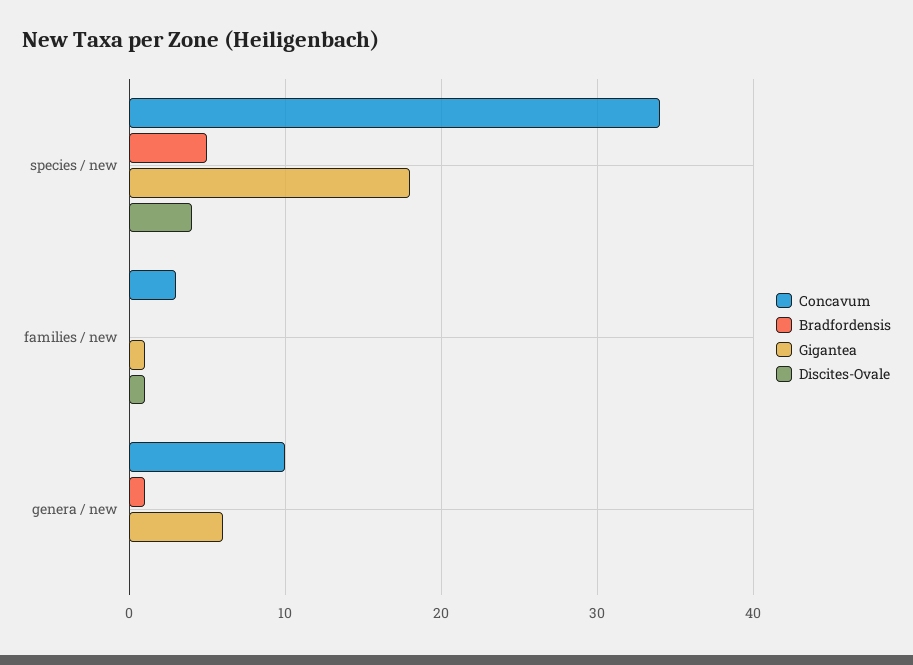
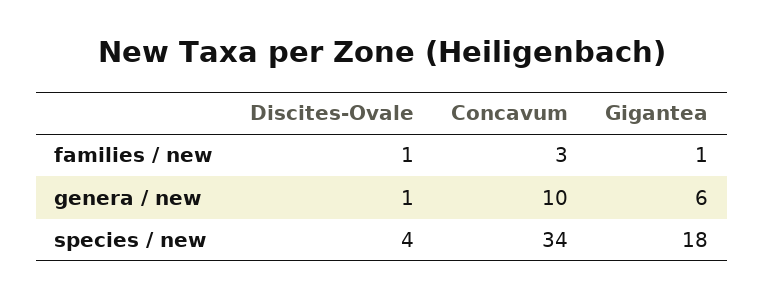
  {
    "Concavum": {
      "species / new": 34,
      "families / new": 3,
      "genera / new": 10
    },
-   "Bradfordensis": {
-     "species / new": 5,
-     "families / new": 0,
-     "genera / new": 1
-   },
    "Gigantea": {
      "species / new": 18,
      "families / new": 1,
      "genera / new": 6
    },
    "Discites-Ovale": {
      "species / new": 4,
      "families / new": 1,
-     "genera / new": 0
+     "genera / new": 1
    }
  }

